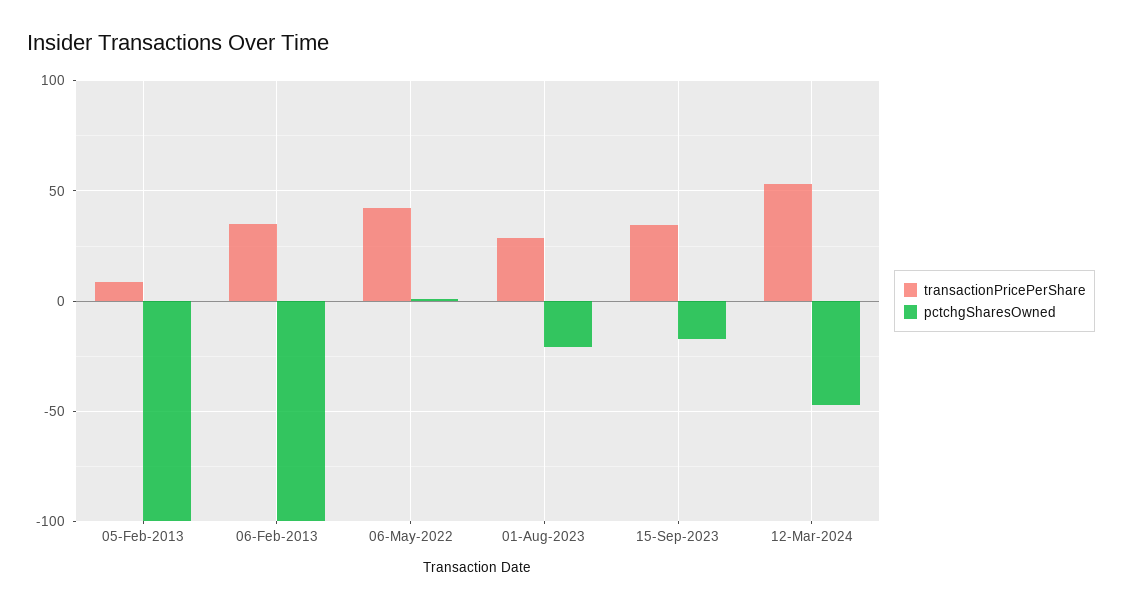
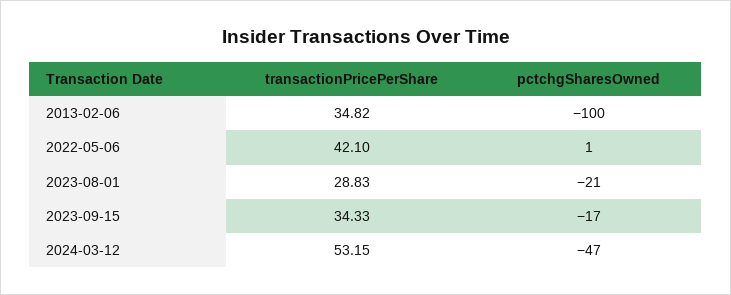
  {
    "transactionPricePerShare": {
-     "05-Feb-2013": 10,
      "06-Feb-2013": 34.82,
      "06-May-2022": 42.1,
      "01-Aug-2023": 28.83,
      "15-Sep-2023": 34.33,
      "12-Mar-2024": 53.15
    },
    "pctchgSharesOwned": {
-     "05-Feb-2013": -100,
      "06-Feb-2013": -100,
      "06-May-2022": 1,
      "01-Aug-2023": -21,
      "15-Sep-2023": -17,
      "12-Mar-2024": -47
    }
  }

